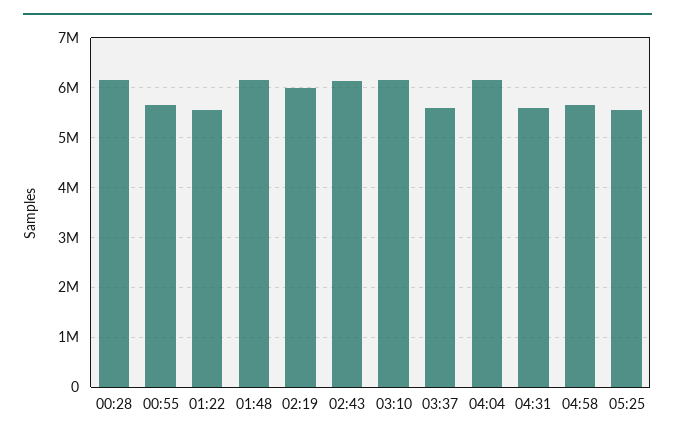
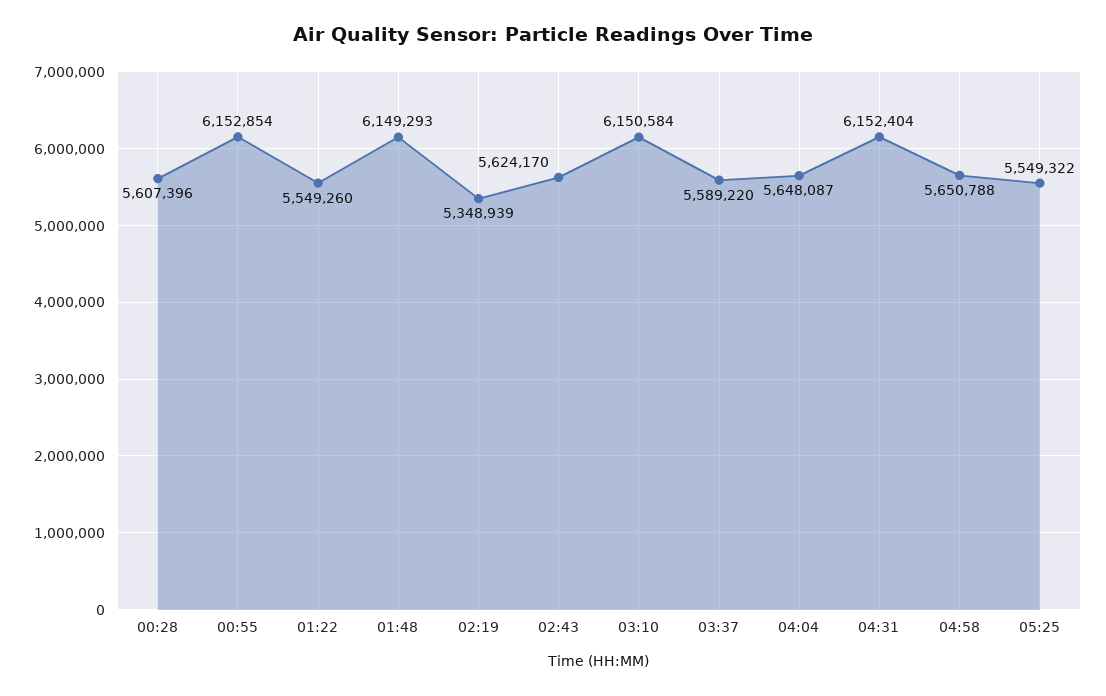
  {
-   "00:28": 6200000,
+   "00:28": 5607396,
-   "00:55": 5600000,
+   "00:55": 6152854,
    "01:22": 5549260,
    "01:48": 6149293,
-   "02:19": 6000000,
+   "02:19": 5348939,
-   "02:43": 6200000,
+   "02:43": 5624170,
    "03:10": 6150584,
    "03:37": 5589220,
-   "04:04": 6200000,
+   "04:04": 5648087,
-   "04:31": 5600000,
+   "04:31": 6152404,
    "04:58": 5650788,
    "05:25": 5549322
  }

